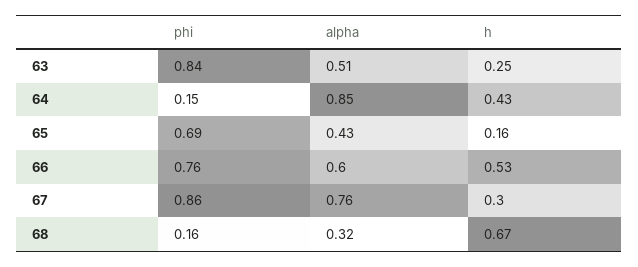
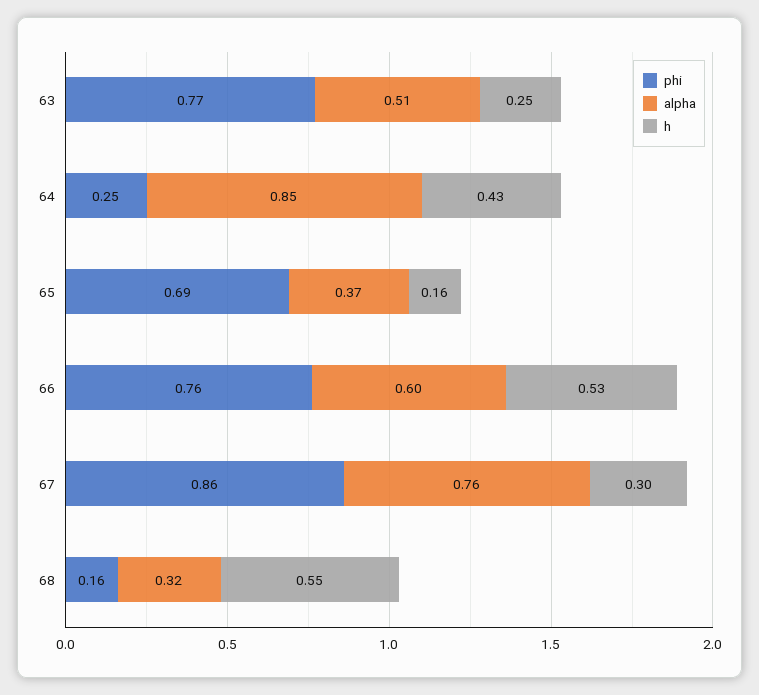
  {
    "phi": {
-     "63": 0.84,
+     "63": 0.77,
-     "64": 0.15,
+     "64": 0.25,
      "65": 0.69,
      "66": 0.76,
      "67": 0.86,
      "68": 0.16
    },
    "alpha": {
      "63": 0.51,
      "64": 0.85,
-     "65": 0.43,
+     "65": 0.37,
      "66": 0.6,
      "67": 0.76,
      "68": 0.32
    },
    "h": {
      "63": 0.25,
      "64": 0.43,
      "65": 0.16,
      "66": 0.53,
      "67": 0.3,
-     "68": 0.67
+     "68": 0.55
    }
  }

